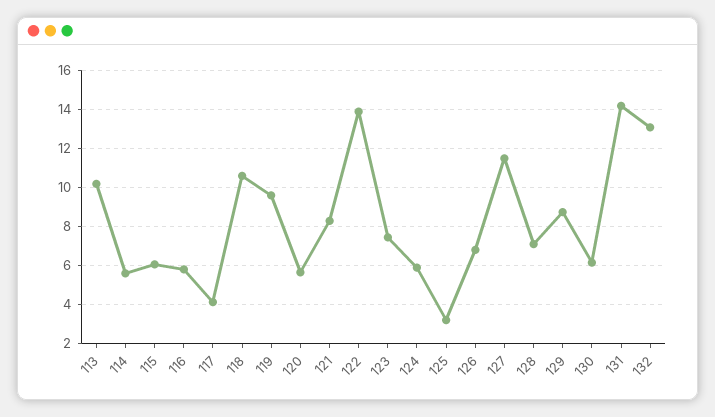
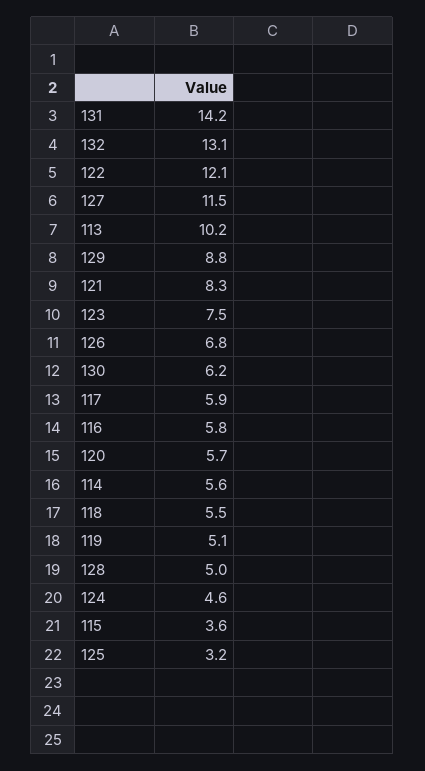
  {
    "113": 10.2,
    "114": 5.6,
-   "115": 6,
+   "115": 3.6,
    "116": 5.8,
-   "117": 4,
+   "117": 5.9,
-   "118": 10.5,
+   "118": 5.5,
-   "119": 9.5,
+   "119": 5.1,
    "120": 5.7,
    "121": 8.3,
-   "122": 14,
+   "122": 12.1,
    "123": 7.5,
-   "124": 6,
+   "124": 4.6,
    "125": 3.2,
    "126": 6.8,
    "127": 11.5,
-   "128": 7,
+   "128": 5,
    "129": 8.8,
    "130": 6.2,
    "131": 14.2,
    "132": 13.1
  }

